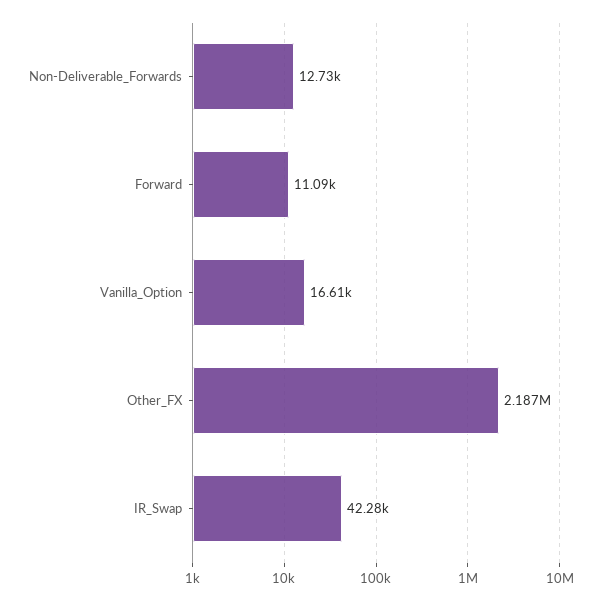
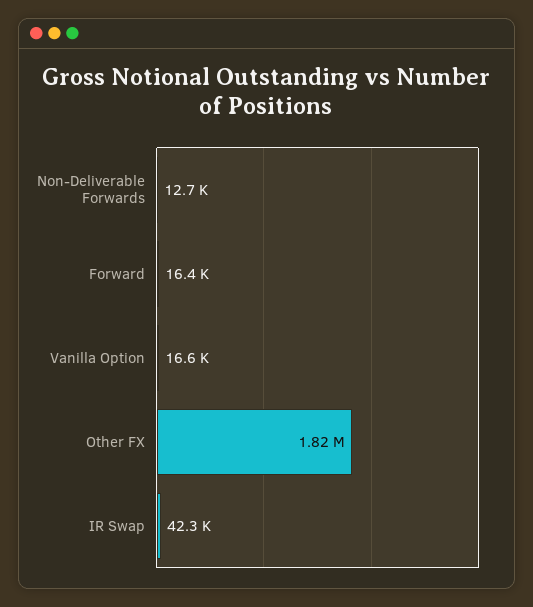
  {
    "Non-Deliverable_Forwards": 12730,
-   "Forward": 11090,
+   "Forward": 16400,
    "Vanilla_Option": 16610,
-   "Other_FX": 2187000,
+   "Other_FX": 1820000,
    "IR_Swap": 42280
  }

